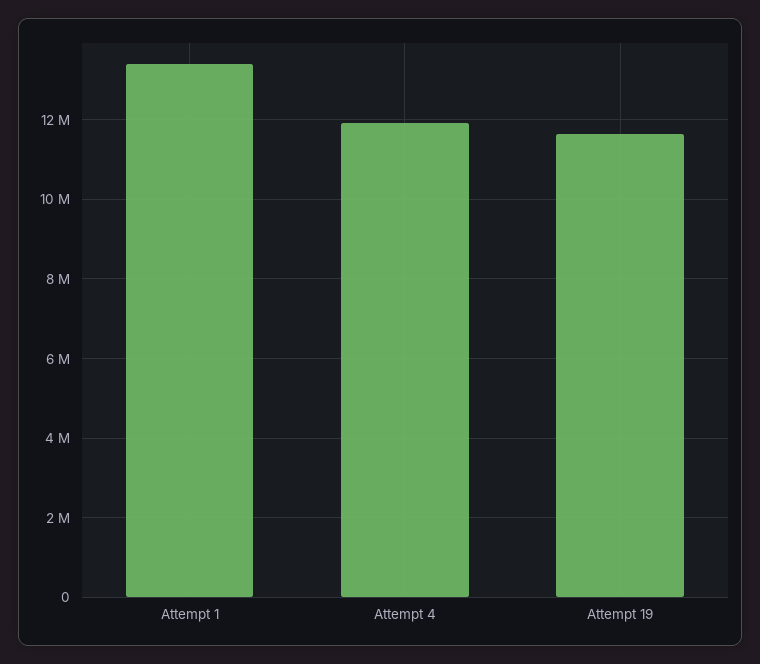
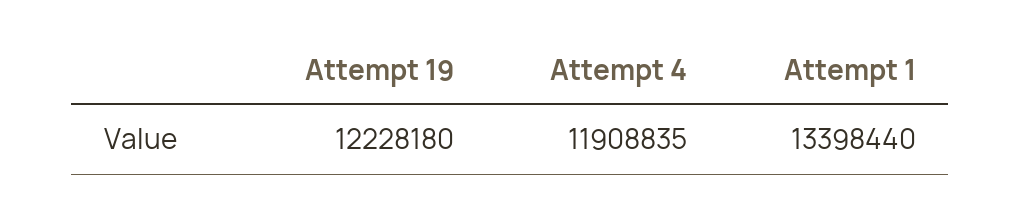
  {
    "Attempt 1": 13398440,
    "Attempt 4": 11908835,
-   "Attempt 19": 11600000
+   "Attempt 19": 12228180
  }

